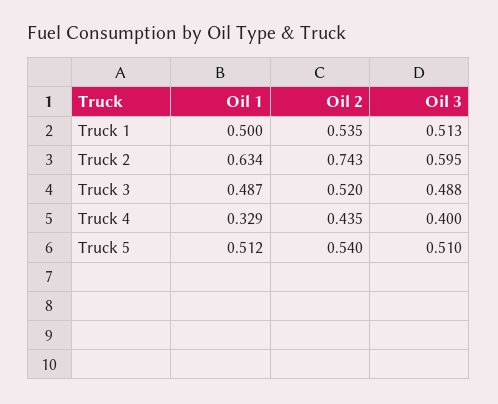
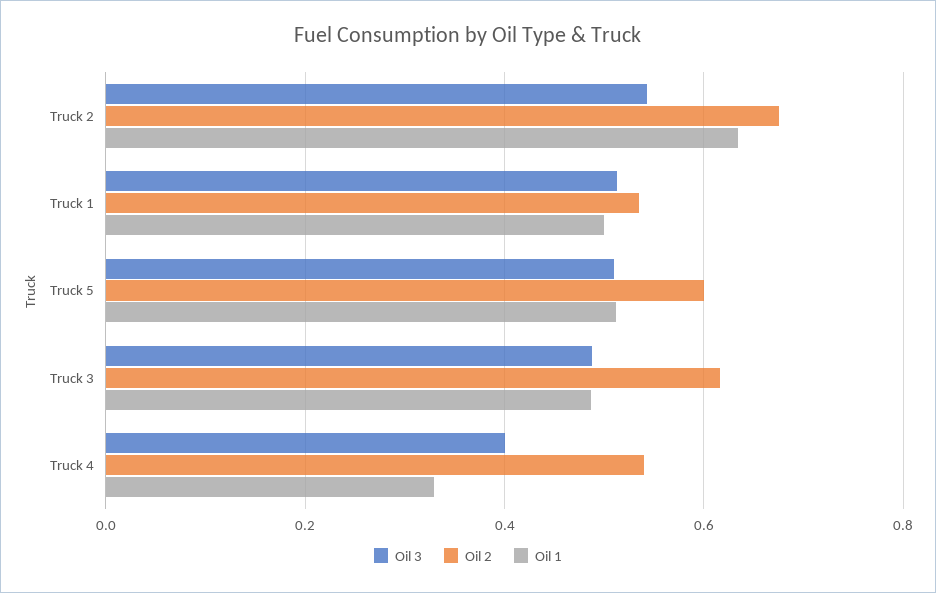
  {
    "Oil 1": {
      "Truck 1": 0.5,
      "Truck 2": 0.634,
      "Truck 3": 0.487,
      "Truck 4": 0.329,
      "Truck 5": 0.512
    },
    "Oil 2": {
      "Truck 1": 0.535,
-     "Truck 2": 0.743,
+     "Truck 2": 0.68,
-     "Truck 3": 0.52,
+     "Truck 3": 0.62,
-     "Truck 4": 0.435,
+     "Truck 4": 0.54,
-     "Truck 5": 0.54
+     "Truck 5": 0.6
    },
    "Oil 3": {
      "Truck 1": 0.513,
-     "Truck 2": 0.595,
+     "Truck 2": 0.54,
      "Truck 3": 0.488,
      "Truck 4": 0.4,
      "Truck 5": 0.51
    }
  }

